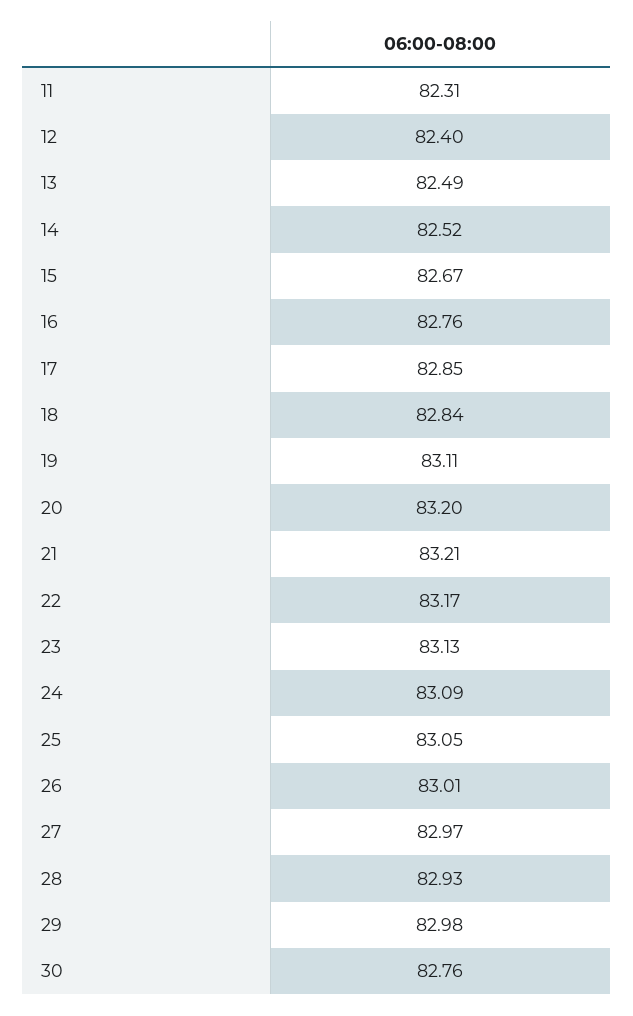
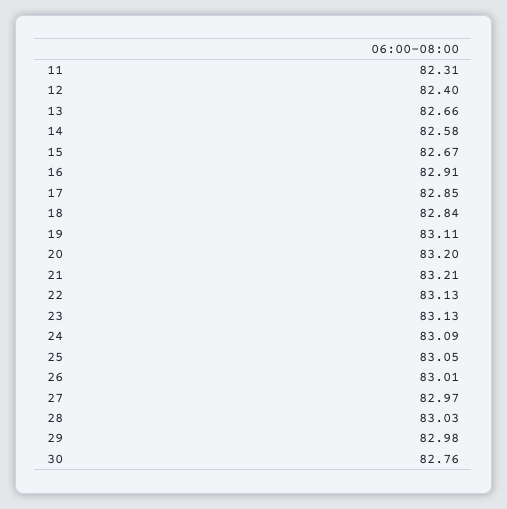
  {
    "11": 82.31,
    "12": 82.4,
-   "13": 82.49,
+   "13": 82.66,
-   "14": 82.52,
+   "14": 82.58,
    "15": 82.67,
-   "16": 82.76,
+   "16": 82.91,
    "17": 82.85,
    "18": 82.84,
    "19": 83.11,
    "20": 83.2,
    "21": 83.21,
-   "22": 83.17,
+   "22": 83.13,
    "23": 83.13,
    "24": 83.09,
    "25": 83.05,
    "26": 83.01,
    "27": 82.97,
-   "28": 82.93,
+   "28": 83.03,
    "29": 82.98,
    "30": 82.76
  }

